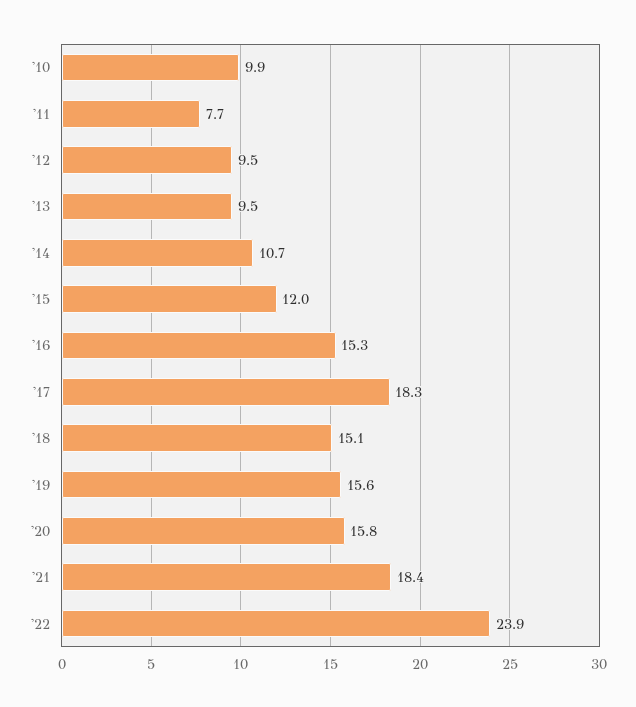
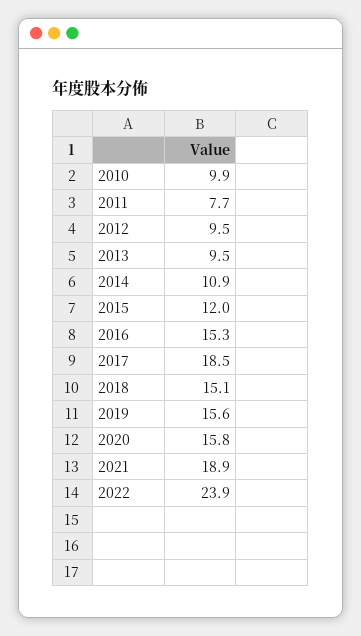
  {
    "'10": 9.9,
    "'11": 7.7,
    "'12": 9.5,
    "'13": 9.5,
-   "'14": 10.7,
+   "'14": 10.9,
    "'15": 12,
    "'16": 15.3,
-   "'17": 18.3,
+   "'17": 18.5,
    "'18": 15.1,
    "'19": 15.6,
    "'20": 15.8,
-   "'21": 18.4,
+   "'21": 18.9,
    "'22": 23.9
  }

